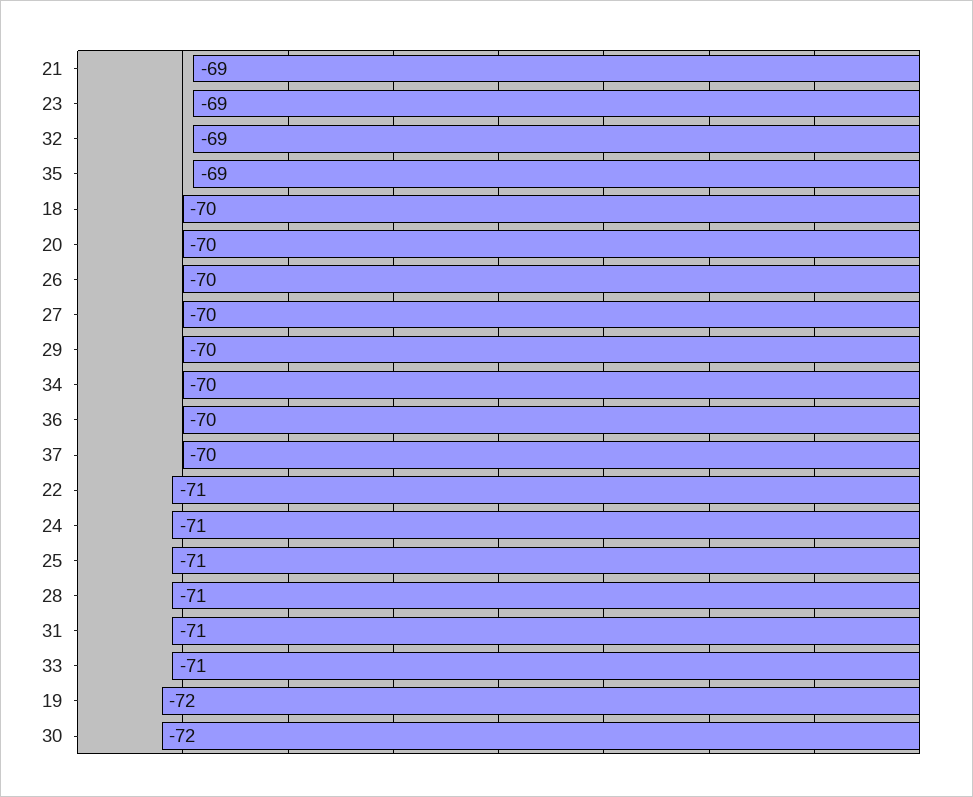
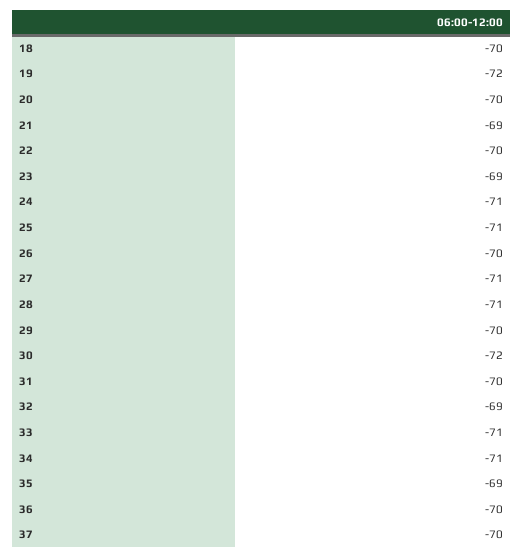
  {
    "21": -69,
    "23": -69,
    "32": -69,
    "35": -69,
    "18": -70,
    "20": -70,
    "26": -70,
-   "27": -70,
+   "27": -71,
    "29": -70,
-   "34": -70,
+   "34": -71,
    "36": -70,
    "37": -70,
-   "22": -71,
+   "22": -70,
    "24": -71,
    "25": -71,
    "28": -71,
-   "31": -71,
+   "31": -70,
    "33": -71,
    "19": -72,
    "30": -72
  }

